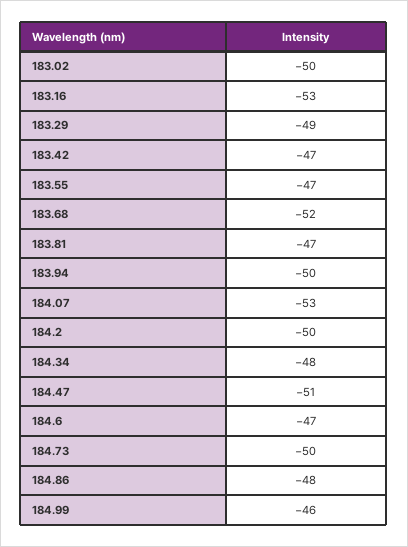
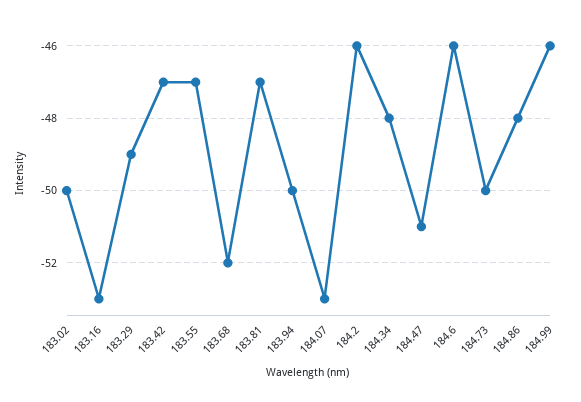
  {
    "183.02": -50,
    "183.16": -53,
    "183.29": -49,
    "183.42": -47,
    "183.55": -47,
    "183.68": -52,
    "183.81": -47,
    "183.94": -50,
    "184.07": -53,
-   "184.2": -50,
+   "184.2": -46,
    "184.34": -48,
    "184.47": -51,
-   "184.6": -47,
+   "184.6": -46,
    "184.73": -50,
    "184.86": -48,
    "184.99": -46
  }

